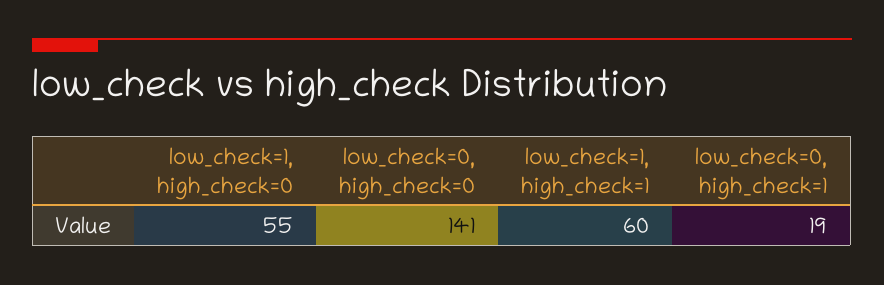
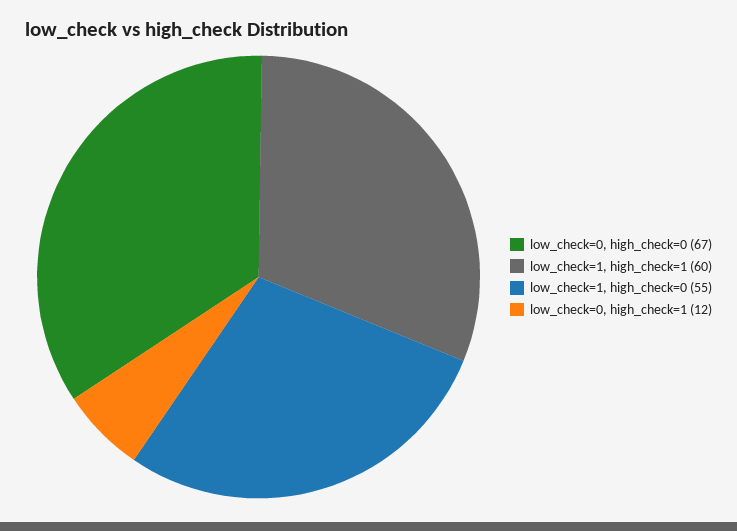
  {
    "low_check=1, high_check=0": 55,
-   "low_check=0, high_check=0": 141,
+   "low_check=0, high_check=0": 67,
    "low_check=1, high_check=1": 60,
-   "low_check=0, high_check=1": 19
+   "low_check=0, high_check=1": 12
  }

